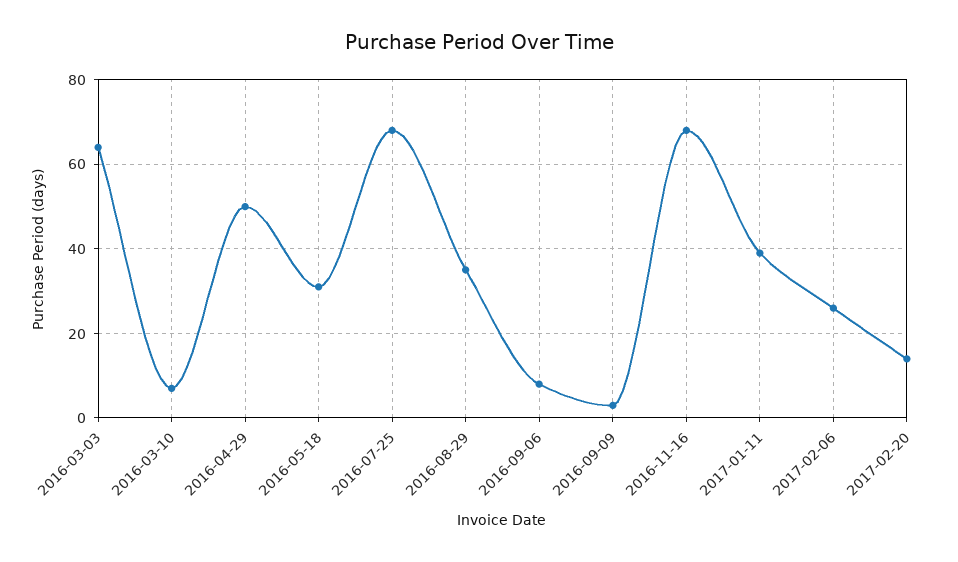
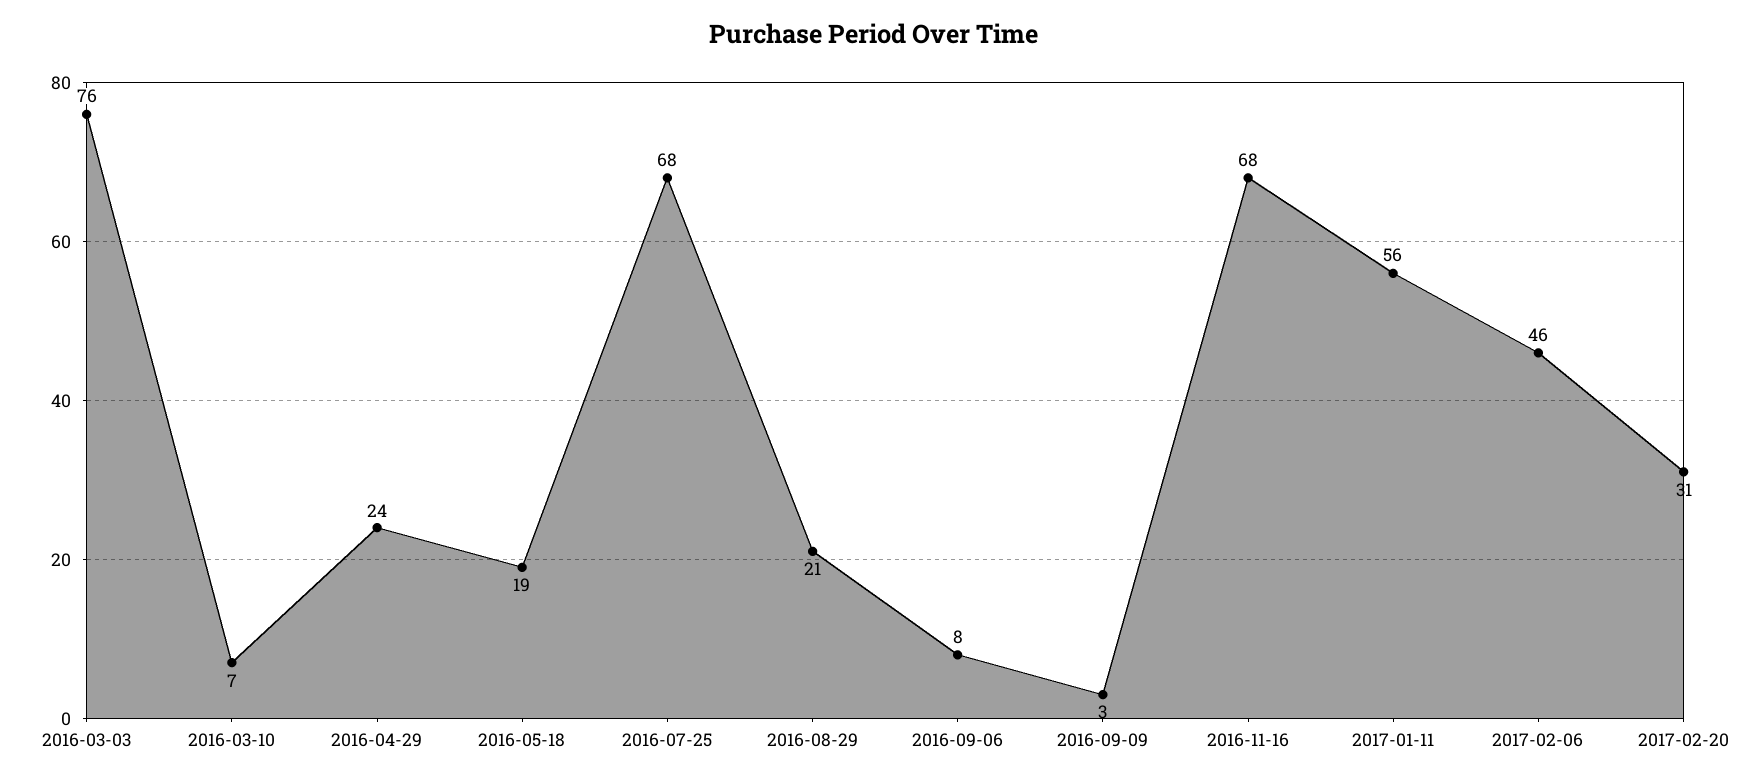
  {
-   "2016-03-03": 65,
+   "2016-03-03": 76,
    "2016-03-10": 7,
-   "2016-04-29": 50,
+   "2016-04-29": 24,
-   "2016-05-18": 30,
+   "2016-05-18": 19,
    "2016-07-25": 68,
-   "2016-08-29": 35,
+   "2016-08-29": 21,
    "2016-09-06": 8,
    "2016-09-09": 3,
    "2016-11-16": 68,
-   "2017-01-11": 40,
+   "2017-01-11": 56,
-   "2017-02-06": 25,
+   "2017-02-06": 46,
-   "2017-02-20": 15
+   "2017-02-20": 31
  }

